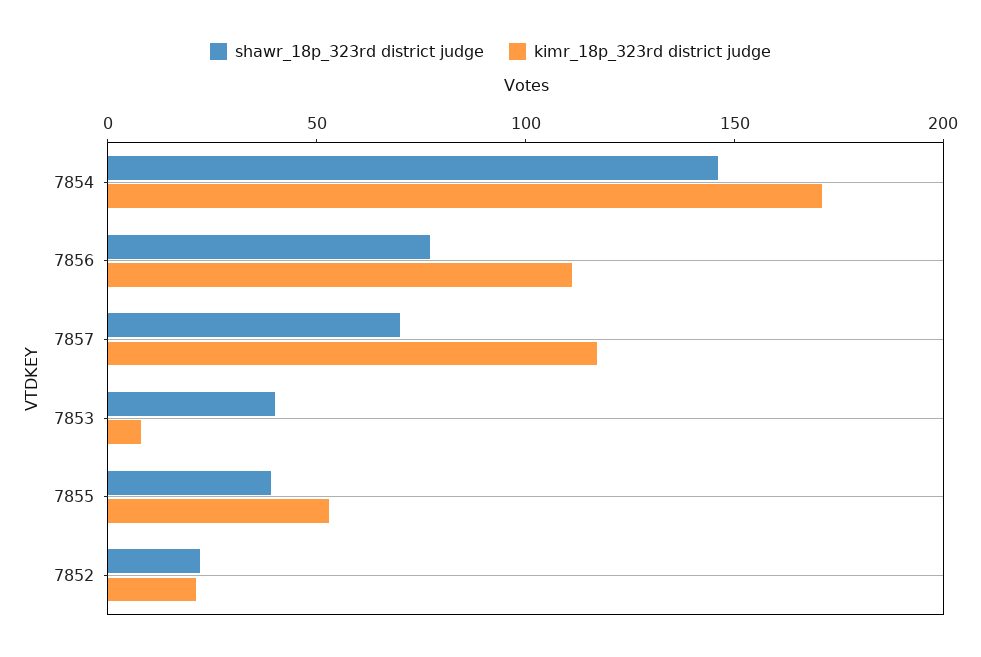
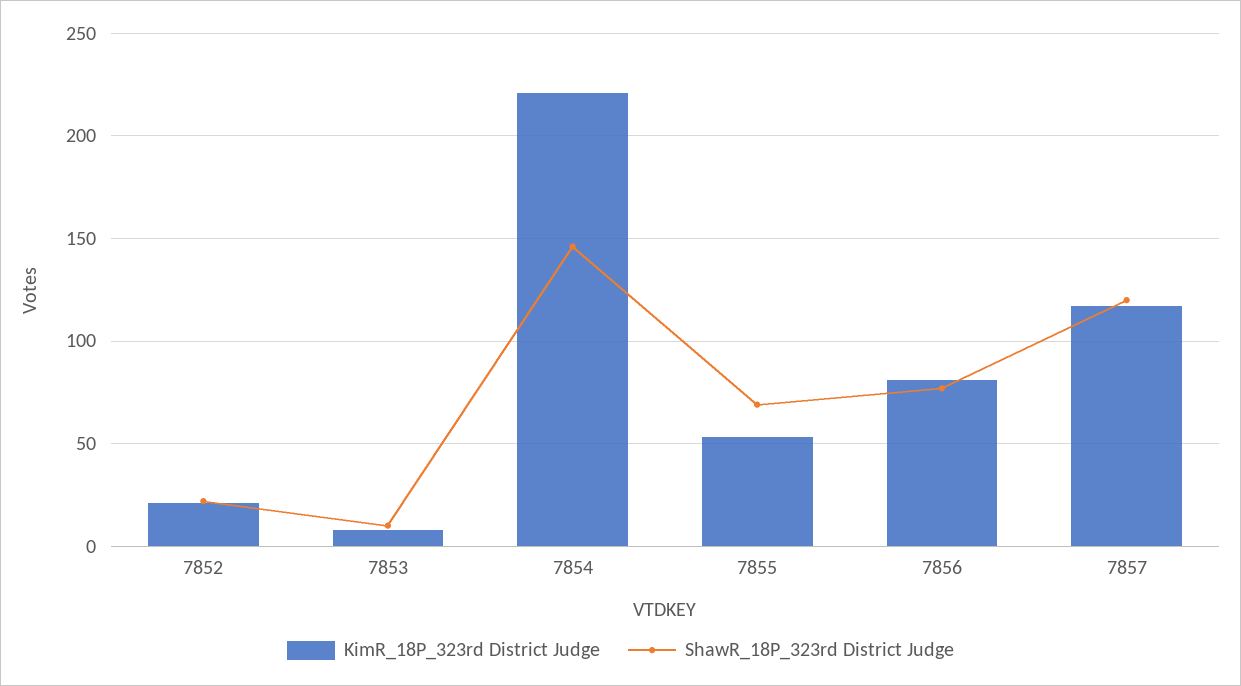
  {
    "shawr_18p_323rd district judge": {
      "7854": 145,
      "7856": 75,
-     "7857": 70,
+     "7857": 120,
-     "7853": 40,
+     "7853": 10,
-     "7855": 40,
+     "7855": 70,
      "7852": 20
    },
    "kimr_18p_323rd district judge": {
-     "7854": 170,
+     "7854": 220,
-     "7856": 110,
+     "7856": 80,
      "7857": 115,
      "7853": 10,
      "7855": 55,
      "7852": 20
    }
  }

